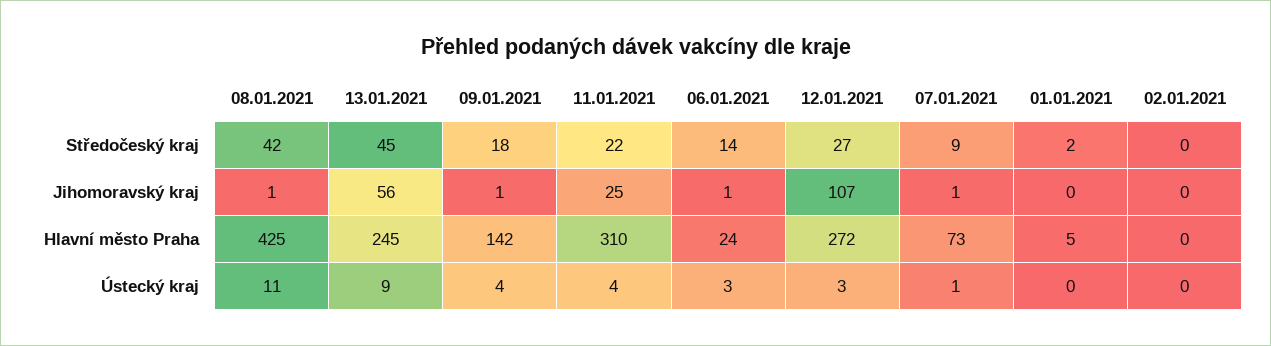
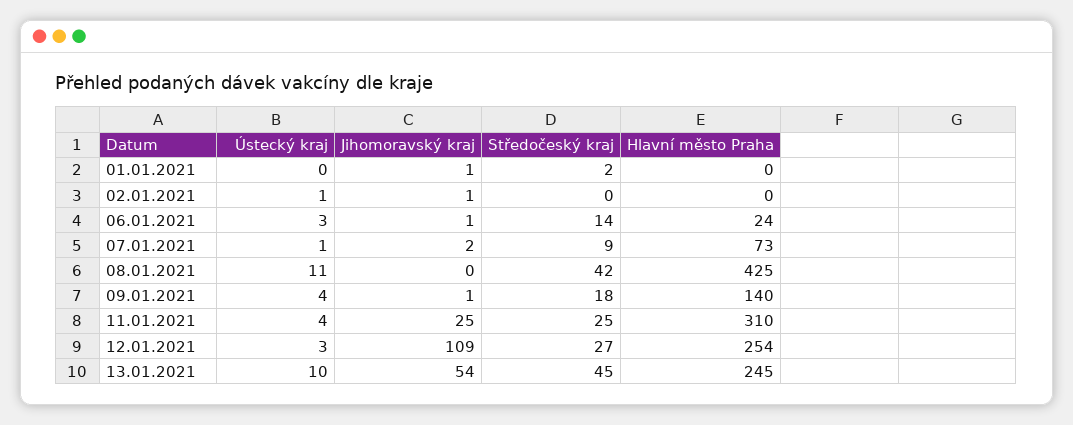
  {
    "08.01.2021": {
      "Středočeský kraj": 42,
-     "Jihomoravský kraj": 1,
+     "Jihomoravský kraj": 0,
      "Hlavní město Praha": 425,
      "Ústecký kraj": 11
    },
    "13.01.2021": {
      "Středočeský kraj": 45,
-     "Jihomoravský kraj": 56,
+     "Jihomoravský kraj": 54,
      "Hlavní město Praha": 245,
-     "Ústecký kraj": 9
+     "Ústecký kraj": 10
    },
    "09.01.2021": {
      "Středočeský kraj": 18,
      "Jihomoravský kraj": 1,
-     "Hlavní město Praha": 142,
+     "Hlavní město Praha": 140,
      "Ústecký kraj": 4
    },
    "11.01.2021": {
-     "Středočeský kraj": 22,
+     "Středočeský kraj": 25,
      "Jihomoravský kraj": 25,
      "Hlavní město Praha": 310,
      "Ústecký kraj": 4
    },
    "06.01.2021": {
      "Středočeský kraj": 14,
      "Jihomoravský kraj": 1,
      "Hlavní město Praha": 24,
      "Ústecký kraj": 3
    },
    "12.01.2021": {
      "Středočeský kraj": 27,
-     "Jihomoravský kraj": 107,
+     "Jihomoravský kraj": 109,
-     "Hlavní město Praha": 272,
+     "Hlavní město Praha": 254,
      "Ústecký kraj": 3
    },
    "07.01.2021": {
      "Středočeský kraj": 9,
-     "Jihomoravský kraj": 1,
+     "Jihomoravský kraj": 2,
      "Hlavní město Praha": 73,
      "Ústecký kraj": 1
    },
    "01.01.2021": {
      "Středočeský kraj": 2,
-     "Jihomoravský kraj": 0,
+     "Jihomoravský kraj": 1,
-     "Hlavní město Praha": 5,
+     "Hlavní město Praha": 0,
      "Ústecký kraj": 0
    },
    "02.01.2021": {
      "Středočeský kraj": 0,
-     "Jihomoravský kraj": 0,
+     "Jihomoravský kraj": 1,
      "Hlavní město Praha": 0,
-     "Ústecký kraj": 0
+     "Ústecký kraj": 1
    }
  }

